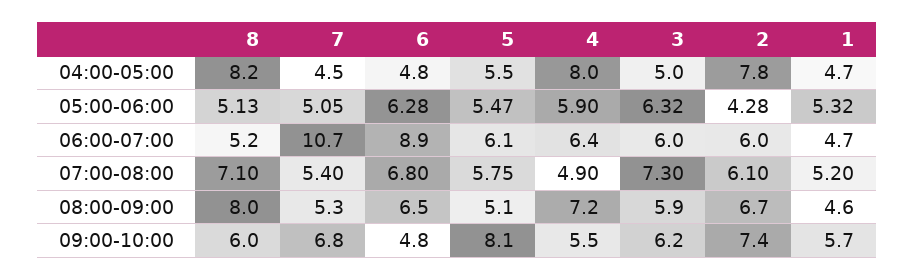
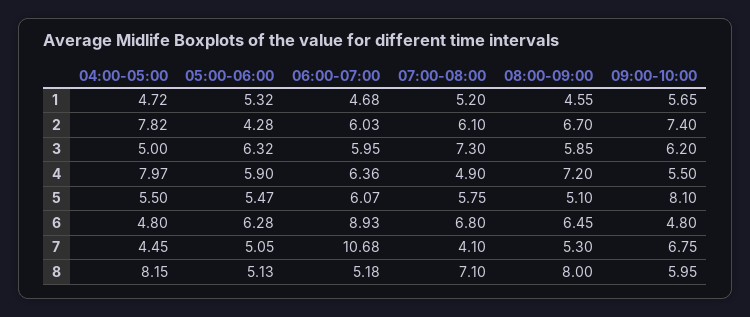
  {
    "8": {
      "04:00-05:00": 8.15,
      "05:00-06:00": 5.13,
      "06:00-07:00": 5.18,
      "07:00-08:00": 7.1,
      "08:00-09:00": 8,
      "09:00-10:00": 5.95
    },
    "7": {
      "04:00-05:00": 4.45,
      "05:00-06:00": 5.05,
      "06:00-07:00": 10.68,
-     "07:00-08:00": 5.4,
+     "07:00-08:00": 4.1,
      "08:00-09:00": 5.3,
      "09:00-10:00": 6.75
    },
    "6": {
      "04:00-05:00": 4.8,
      "05:00-06:00": 6.28,
      "06:00-07:00": 8.93,
      "07:00-08:00": 6.8,
      "08:00-09:00": 6.45,
      "09:00-10:00": 4.8
    },
    "5": {
      "04:00-05:00": 5.5,
      "05:00-06:00": 5.47,
      "06:00-07:00": 6.07,
      "07:00-08:00": 5.75,
      "08:00-09:00": 5.1,
      "09:00-10:00": 8.1
    },
    "4": {
      "04:00-05:00": 7.97,
      "05:00-06:00": 5.9,
      "06:00-07:00": 6.36,
      "07:00-08:00": 4.9,
      "08:00-09:00": 7.2,
      "09:00-10:00": 5.5
    },
    "3": {
      "04:00-05:00": 5,
      "05:00-06:00": 6.32,
      "06:00-07:00": 5.95,
      "07:00-08:00": 7.3,
      "08:00-09:00": 5.85,
      "09:00-10:00": 6.2
    },
    "2": {
      "04:00-05:00": 7.82,
      "05:00-06:00": 4.28,
      "06:00-07:00": 6.03,
      "07:00-08:00": 6.1,
      "08:00-09:00": 6.7,
      "09:00-10:00": 7.4
    },
    "1": {
      "04:00-05:00": 4.72,
      "05:00-06:00": 5.32,
      "06:00-07:00": 4.68,
      "07:00-08:00": 5.2,
      "08:00-09:00": 4.55,
      "09:00-10:00": 5.65
    }
  }

